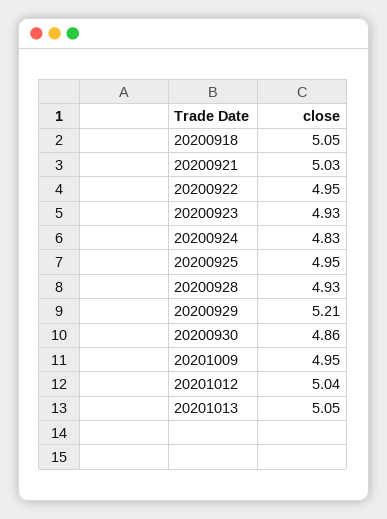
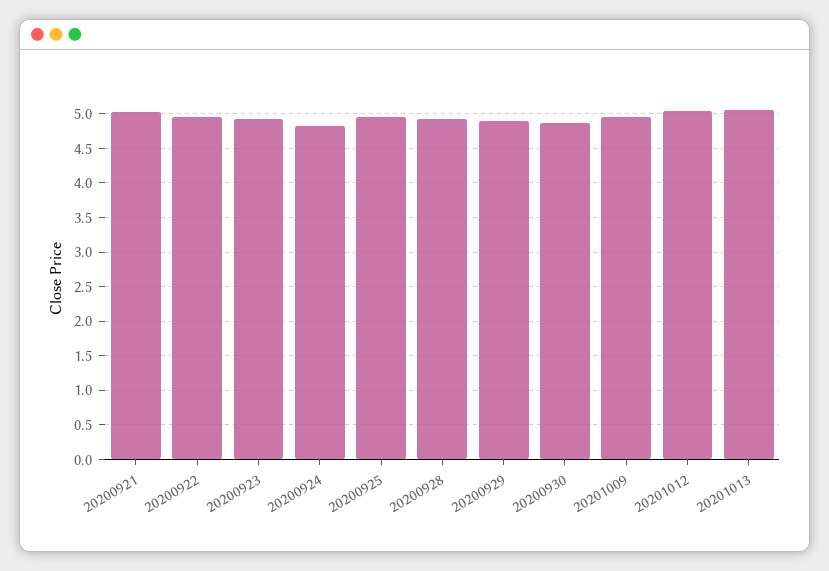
  {
-   "20200918": 5.05,
    "20200921": 5.03,
    "20200922": 4.95,
    "20200923": 4.93,
    "20200924": 4.83,
    "20200925": 4.95,
    "20200928": 4.93,
-   "20200929": 5.21,
+   "20200929": 4.9,
    "20200930": 4.86,
    "20201009": 4.95,
    "20201012": 5.04,
    "20201013": 5.05
  }

